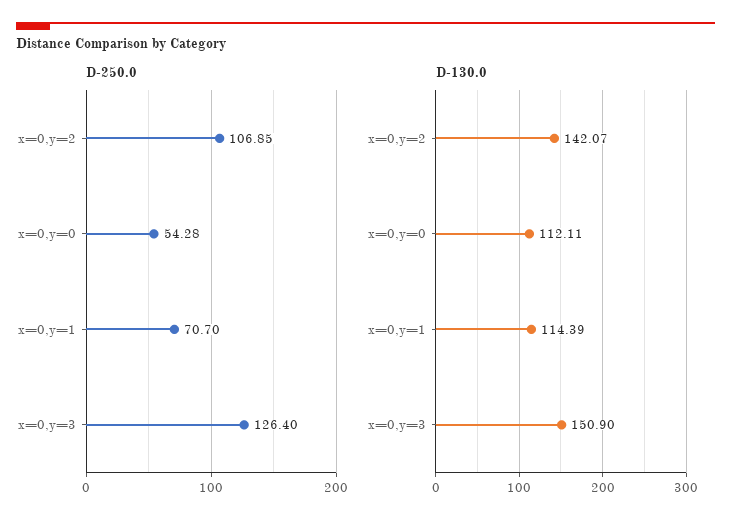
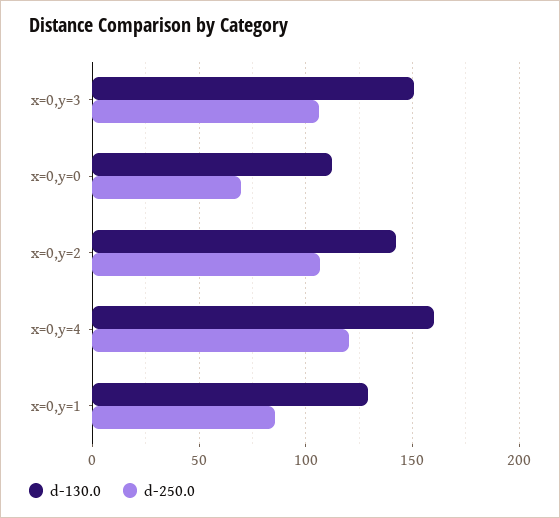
  {
    "D-250.0": {
      "x=0,y=2": 106.85,
-     "x=0,y=0": 54.28,
+     "x=0,y=0": 70,
-     "x=0,y=1": 70.7,
+     "x=0,y=1": 85,
-     "x=0,y=3": 126.4
+     "x=0,y=3": 105,
+     "x=0,y=4": 120
    },
    "D-130.0": {
      "x=0,y=2": 142.07,
      "x=0,y=0": 112.11,
-     "x=0,y=1": 114.39,
+     "x=0,y=1": 130,
-     "x=0,y=3": 150.9
+     "x=0,y=3": 150.9,
+     "x=0,y=4": 160
    }
  }

